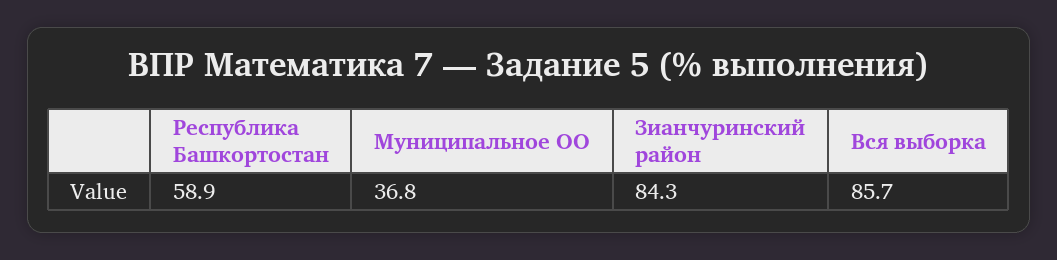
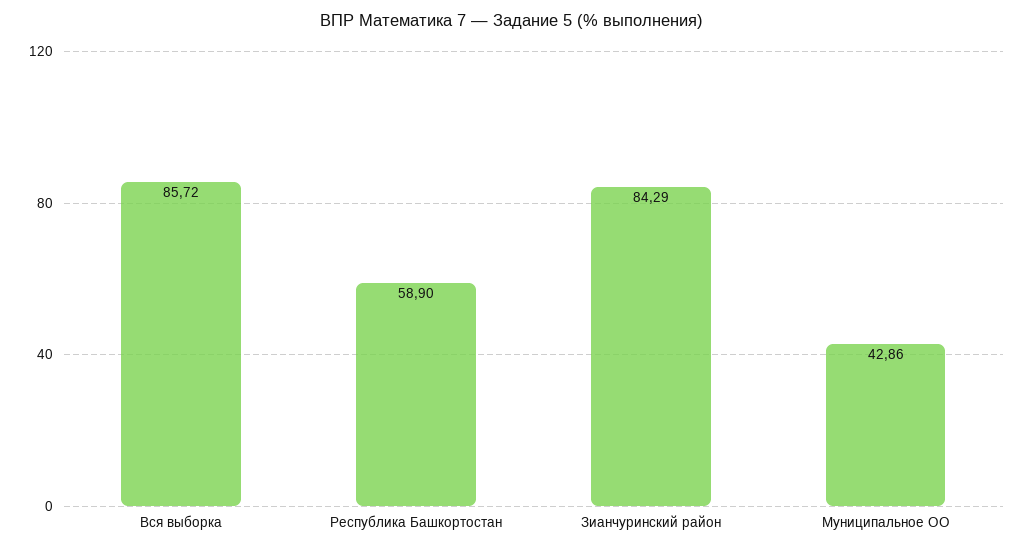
  {
    "Республика Башкортостан": 58.9,
-   "Муниципальное ОО": 36.8,
+   "Муниципальное ОО": 42.86,
    "Зианчуринский район": 84.29,
    "Вся выборка": 85.72
  }

